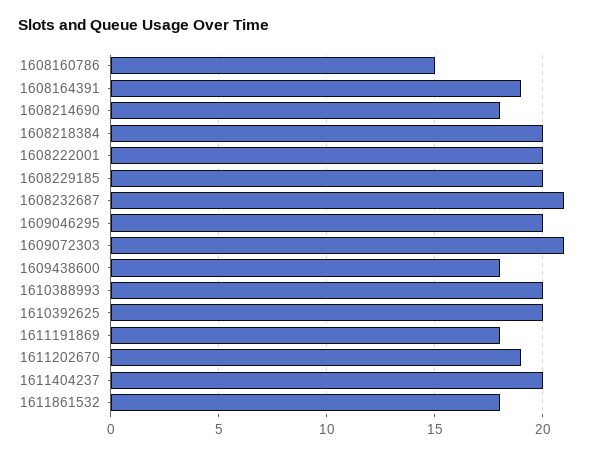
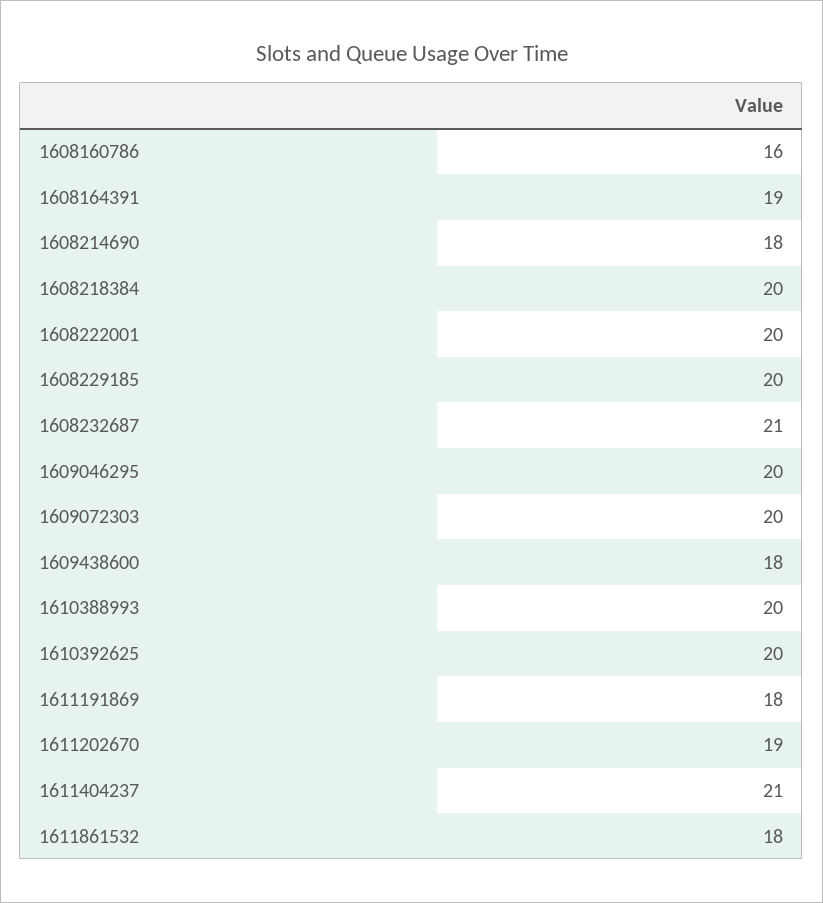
  {
-   "1608160786": 15,
+   "1608160786": 16,
    "1608164391": 19,
    "1608214690": 18,
    "1608218384": 20,
    "1608222001": 20,
    "1608229185": 20,
    "1608232687": 21,
    "1609046295": 20,
-   "1609072303": 21,
+   "1609072303": 20,
    "1609438600": 18,
    "1610388993": 20,
    "1610392625": 20,
    "1611191869": 18,
    "1611202670": 19,
-   "1611404237": 20,
+   "1611404237": 21,
    "1611861532": 18
  }

